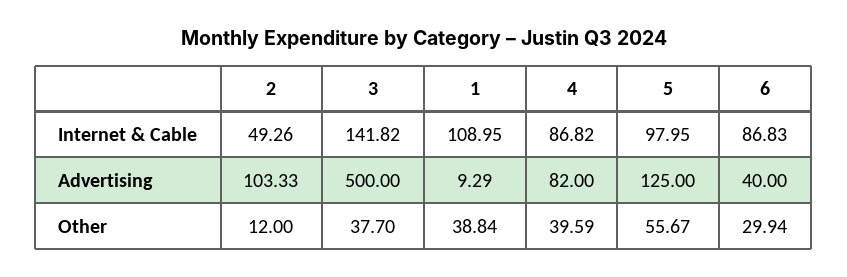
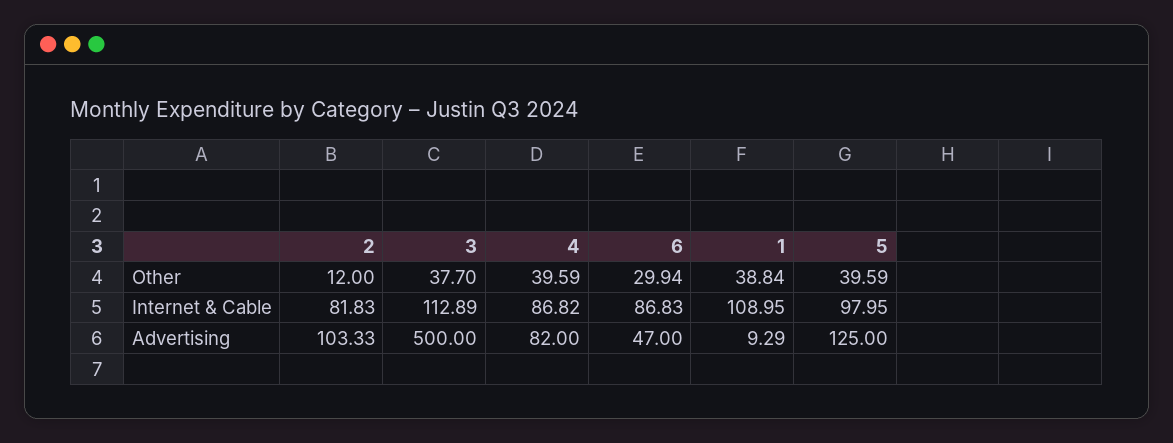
  {
    "2": {
-     "Internet & Cable": 49.26,
+     "Internet & Cable": 81.83,
      "Advertising": 103.33,
      "Other": 12
    },
    "3": {
-     "Internet & Cable": 141.82,
+     "Internet & Cable": 112.89,
      "Advertising": 500,
      "Other": 37.7
    },
    "1": {
      "Internet & Cable": 108.95,
      "Advertising": 9.29,
      "Other": 38.84
    },
    "4": {
      "Internet & Cable": 86.82,
      "Advertising": 82,
      "Other": 39.59
    },
    "5": {
      "Internet & Cable": 97.95,
      "Advertising": 125,
-     "Other": 55.67
+     "Other": 39.59
    },
    "6": {
      "Internet & Cable": 86.83,
-     "Advertising": 40,
+     "Advertising": 47,
      "Other": 29.94
    }
  }

